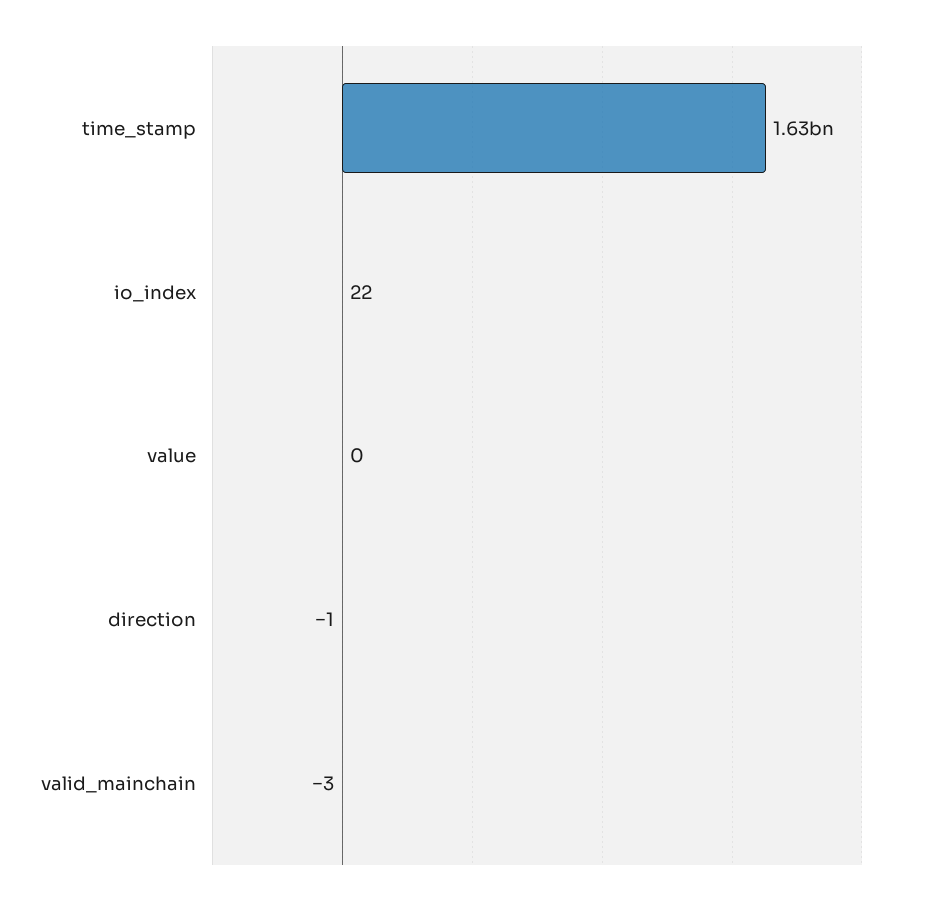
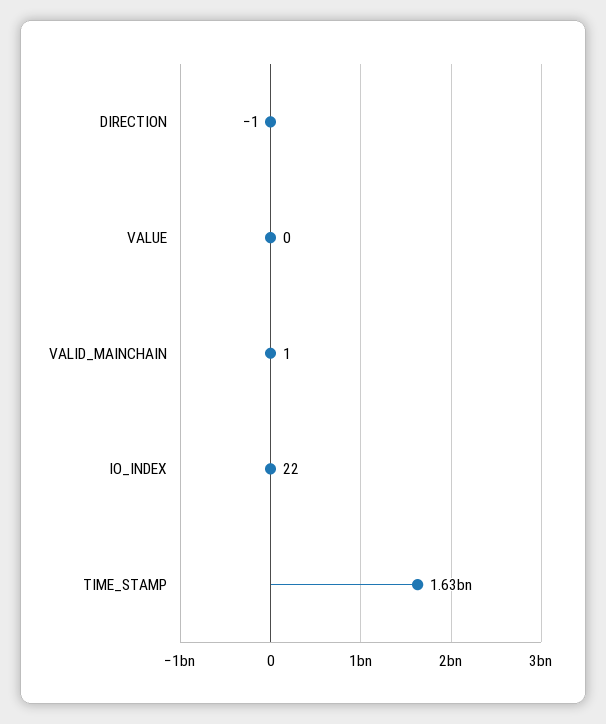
  {
    "time_stamp": 1630000000,
    "io_index": 22,
    "value": 0,
    "direction": -1,
-   "valid_mainchain": -3
+   "valid_mainchain": 1
  }

